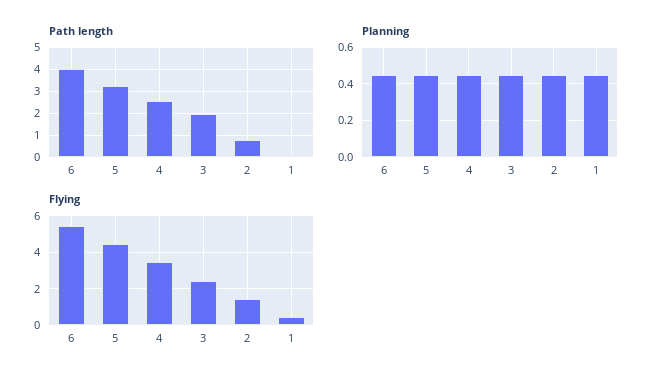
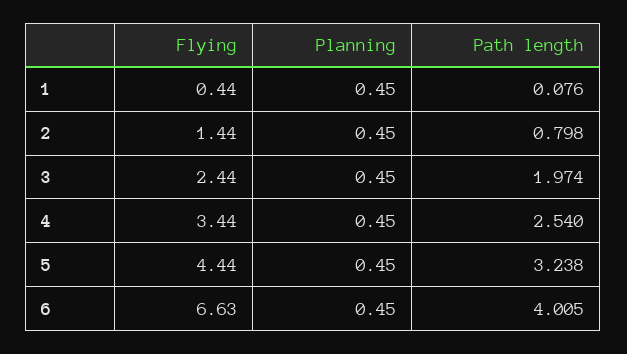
  {
    "Path length": {
      "6": 4.005,
      "5": 3.238,
      "4": 2.54,
      "3": 1.974,
      "2": 0.798,
      "1": 0.076
    },
    "Planning": {
      "6": 0.45,
      "5": 0.45,
      "4": 0.45,
      "3": 0.45,
      "2": 0.45,
      "1": 0.45
    },
    "Flying": {
-     "6": 5.5,
+     "6": 6.63,
      "5": 4.44,
      "4": 3.44,
      "3": 2.44,
      "2": 1.44,
      "1": 0.44
    }
  }

